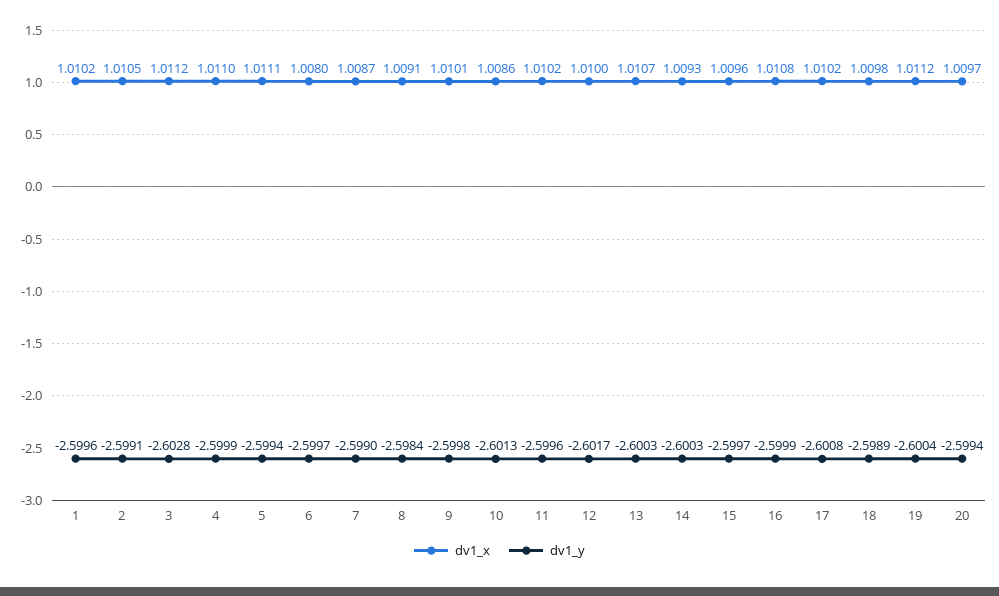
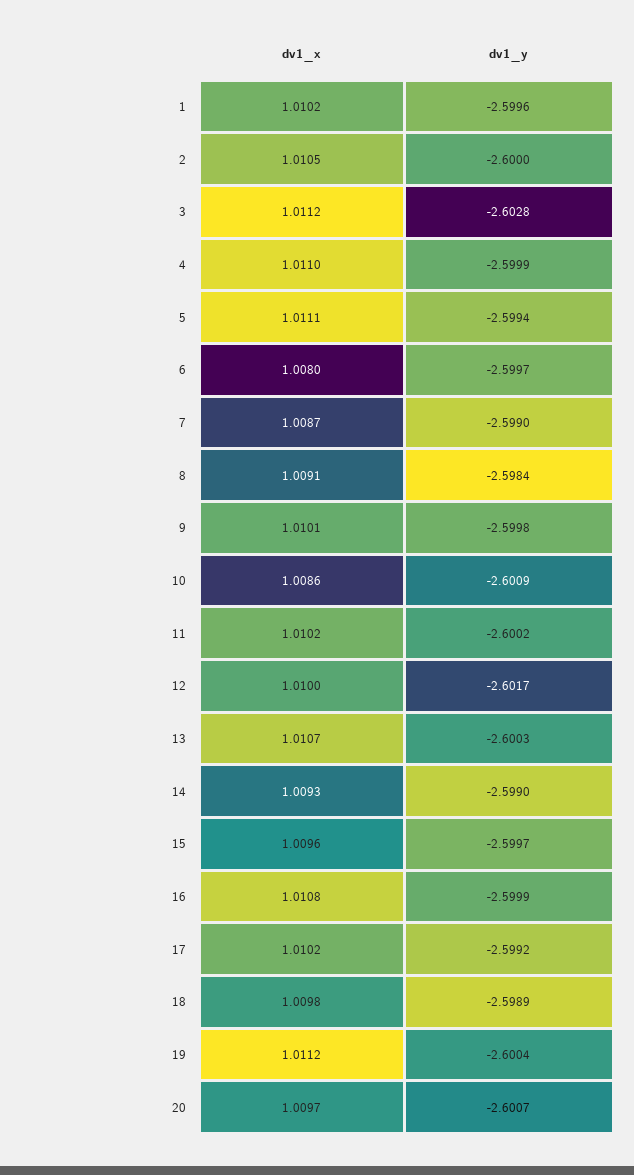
  {
    "dv1_x": {
      "1": 1.0102,
      "2": 1.0105,
      "3": 1.0112,
      "4": 1.011,
      "5": 1.0111,
      "6": 1.008,
      "7": 1.0087,
      "8": 1.0091,
      "9": 1.0101,
      "10": 1.0086,
      "11": 1.0102,
      "12": 1.01,
      "13": 1.0107,
      "14": 1.0093,
      "15": 1.0096,
      "16": 1.0108,
      "17": 1.0102,
      "18": 1.0098,
      "19": 1.0112,
      "20": 1.0097
    },
    "dv1_y": {
      "1": -2.5996,
-     "2": -2.5991,
+     "2": -2.6,
      "3": -2.6028,
      "4": -2.5999,
      "5": -2.5994,
      "6": -2.5997,
      "7": -2.599,
      "8": -2.5984,
      "9": -2.5998,
-     "10": -2.6013,
+     "10": -2.6009,
-     "11": -2.5996,
+     "11": -2.6002,
      "12": -2.6017,
      "13": -2.6003,
-     "14": -2.6003,
+     "14": -2.599,
      "15": -2.5997,
      "16": -2.5999,
-     "17": -2.6008,
+     "17": -2.5992,
      "18": -2.5989,
      "19": -2.6004,
-     "20": -2.5994
+     "20": -2.6007
    }
  }

